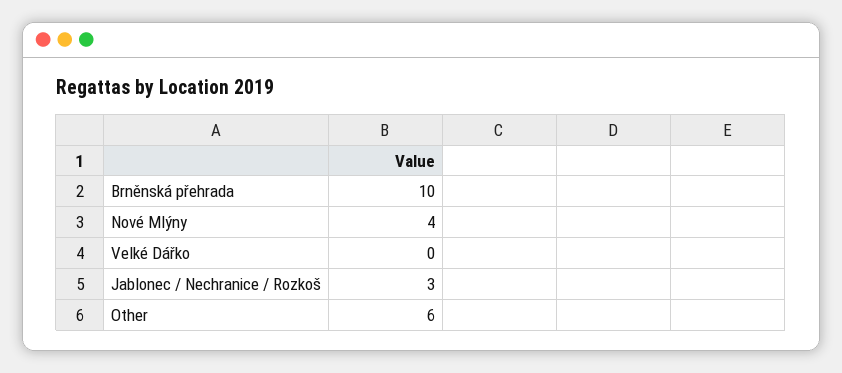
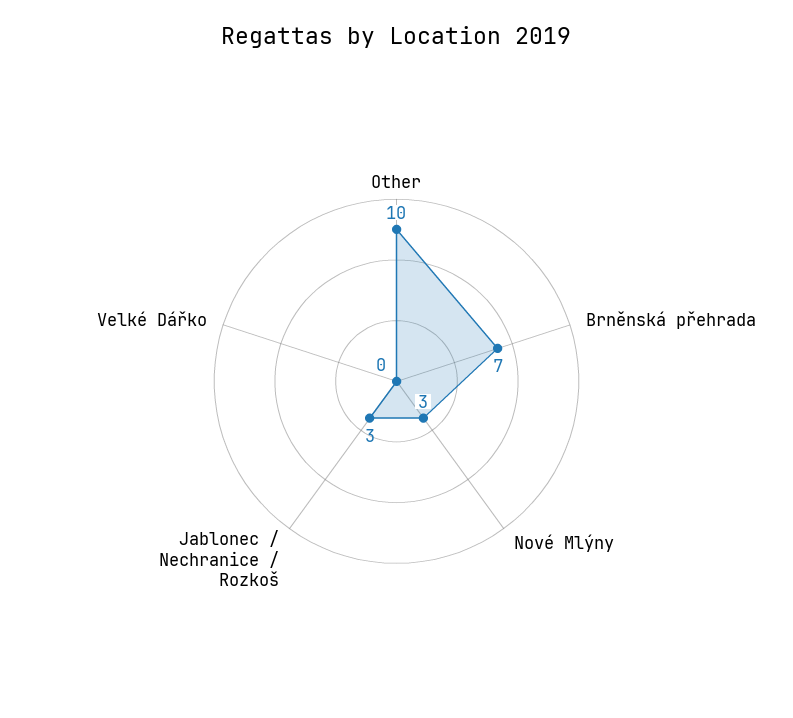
  {
-   "Brněnská přehrada": 10,
+   "Brněnská přehrada": 7,
-   "Nové Mlýny": 4,
+   "Nové Mlýny": 3,
    "Velké Dářko": 0,
    "Jablonec / Nechranice / Rozkoš": 3,
-   "Other": 6
+   "Other": 10
  }

